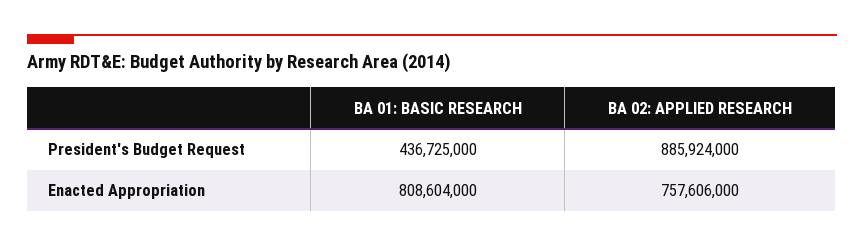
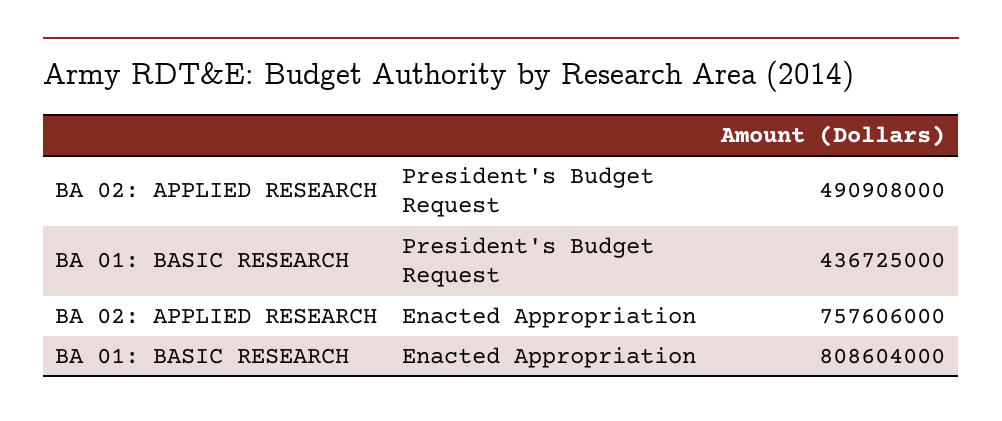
  {
    "BA 01: BASIC RESEARCH": {
      "President's Budget Request": 436725000,
      "Enacted Appropriation": 808604000
    },
    "BA 02: APPLIED RESEARCH": {
-     "President's Budget Request": 885924000,
+     "President's Budget Request": 490908000,
      "Enacted Appropriation": 757606000
    }
  }

